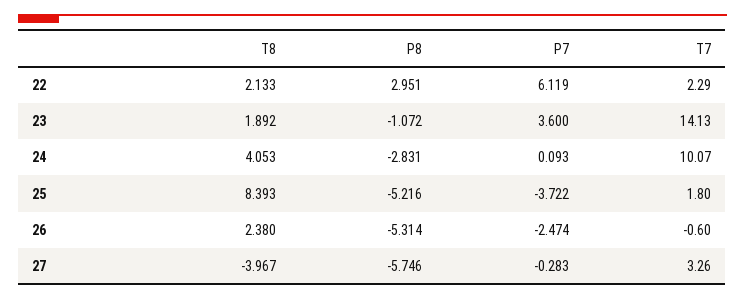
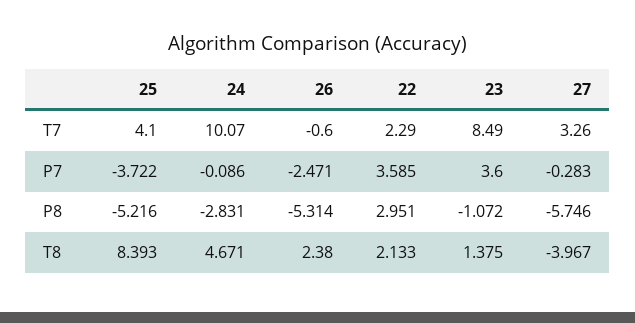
  {
    "T8": {
      "22": 2.133,
-     "23": 1.892,
+     "23": 1.375,
-     "24": 4.053,
+     "24": 4.671,
      "25": 8.393,
      "26": 2.38,
      "27": -3.967
    },
    "P8": {
      "22": 2.951,
      "23": -1.072,
      "24": -2.831,
      "25": -5.216,
      "26": -5.314,
      "27": -5.746
    },
    "P7": {
-     "22": 6.119,
+     "22": 3.585,
      "23": 3.6,
-     "24": 0.093,
+     "24": -0.086,
      "25": -3.722,
-     "26": -2.474,
+     "26": -2.471,
      "27": -0.283
    },
    "T7": {
      "22": 2.29,
-     "23": 14.13,
+     "23": 8.49,
      "24": 10.07,
-     "25": 1.8,
+     "25": 4.1,
      "26": -0.6,
      "27": 3.26
    }
  }

